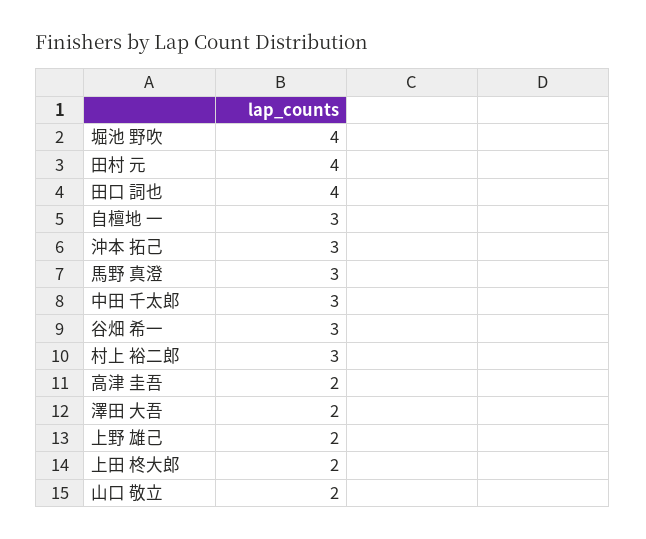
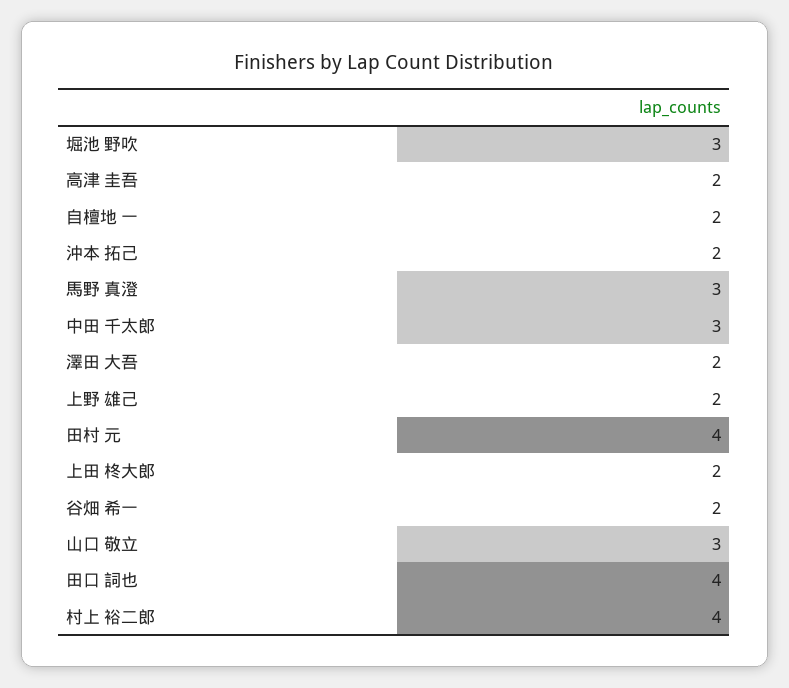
  {
-   "堀池 野吹": 4,
+   "堀池 野吹": 3,
    "田村 元": 4,
    "田口 詞也": 4,
-   "自檀地 一": 3,
+   "自檀地 一": 2,
-   "沖本 拓己": 3,
+   "沖本 拓己": 2,
    "馬野 真澄": 3,
    "中田 千太郎": 3,
-   "谷畑 希一": 3,
+   "谷畑 希一": 2,
-   "村上 裕二郎": 3,
+   "村上 裕二郎": 4,
    "高津 圭吾": 2,
    "澤田 大吾": 2,
    "上野 雄己": 2,
    "上田 柊大郎": 2,
-   "山口 敬立": 2
+   "山口 敬立": 3
  }

